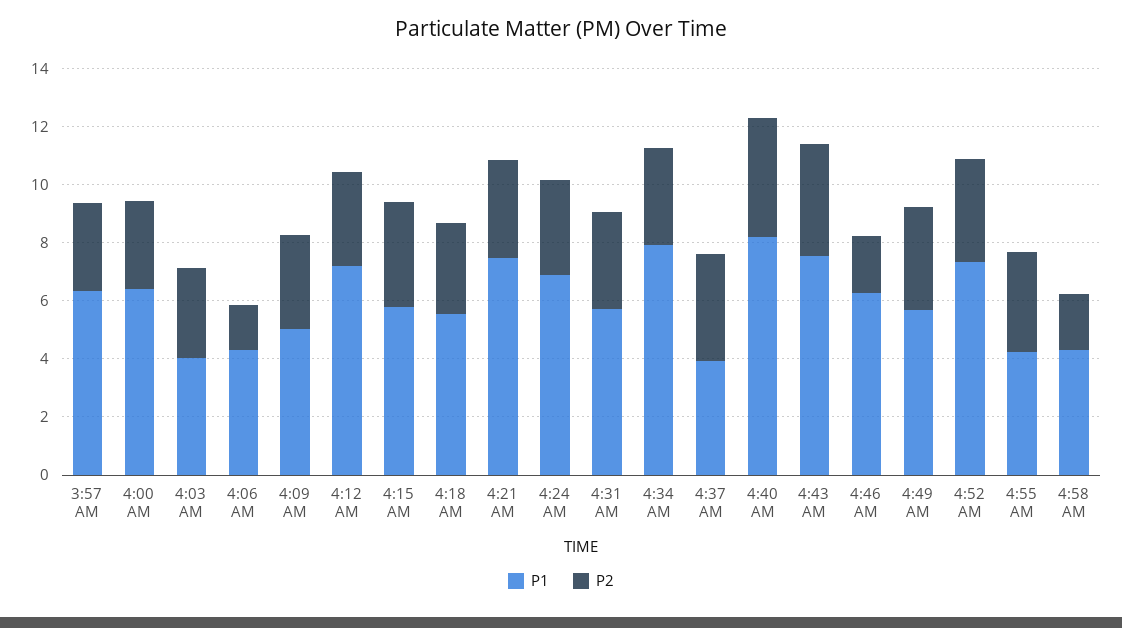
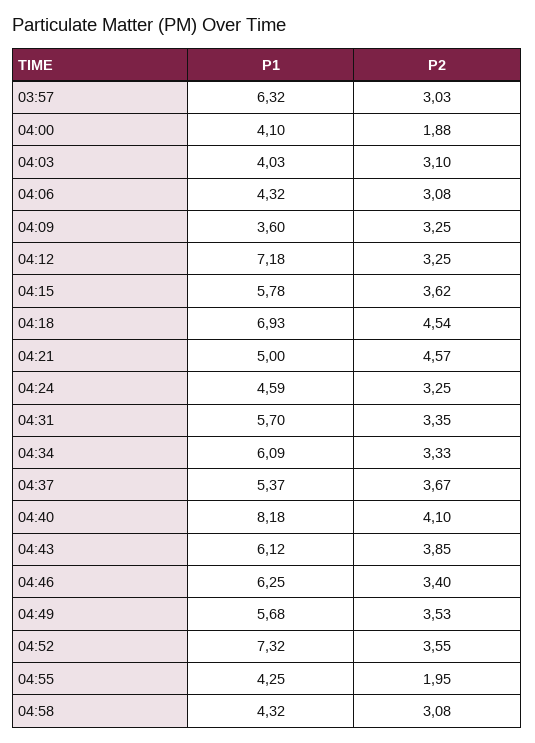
  {
    "P1": {
      "3:57 AM": 6.32,
-     "4:00 AM": 6.5,
+     "4:00 AM": 4.1,
      "4:03 AM": 4.03,
      "4:06 AM": 4.32,
-     "4:09 AM": 5,
+     "4:09 AM": 3.6,
      "4:12 AM": 7.18,
      "4:15 AM": 5.78,
-     "4:18 AM": 5.5,
+     "4:18 AM": 6.93,
-     "4:21 AM": 7.5,
+     "4:21 AM": 5,
-     "4:24 AM": 7,
+     "4:24 AM": 4.59,
      "4:31 AM": 5.7,
-     "4:34 AM": 8,
+     "4:34 AM": 6.09,
-     "4:37 AM": 4,
+     "4:37 AM": 5.37,
      "4:40 AM": 8.18,
-     "4:43 AM": 7.5,
+     "4:43 AM": 6.12,
      "4:46 AM": 6.25,
      "4:49 AM": 5.68,
      "4:52 AM": 7.32,
      "4:55 AM": 4.25,
      "4:58 AM": 4.32
    },
    "P2": {
      "3:57 AM": 3.03,
-     "4:00 AM": 3,
+     "4:00 AM": 1.88,
      "4:03 AM": 3.1,
-     "4:06 AM": 1.5,
+     "4:06 AM": 3.08,
      "4:09 AM": 3.25,
      "4:12 AM": 3.25,
      "4:15 AM": 3.62,
-     "4:18 AM": 3,
+     "4:18 AM": 4.54,
-     "4:21 AM": 3.5,
+     "4:21 AM": 4.57,
      "4:24 AM": 3.25,
      "4:31 AM": 3.35,
      "4:34 AM": 3.33,
      "4:37 AM": 3.67,
      "4:40 AM": 4.1,
      "4:43 AM": 3.85,
-     "4:46 AM": 2,
+     "4:46 AM": 3.4,
      "4:49 AM": 3.53,
      "4:52 AM": 3.55,
-     "4:55 AM": 3.5,
+     "4:55 AM": 1.95,
-     "4:58 AM": 2
+     "4:58 AM": 3.08
    }
  }

